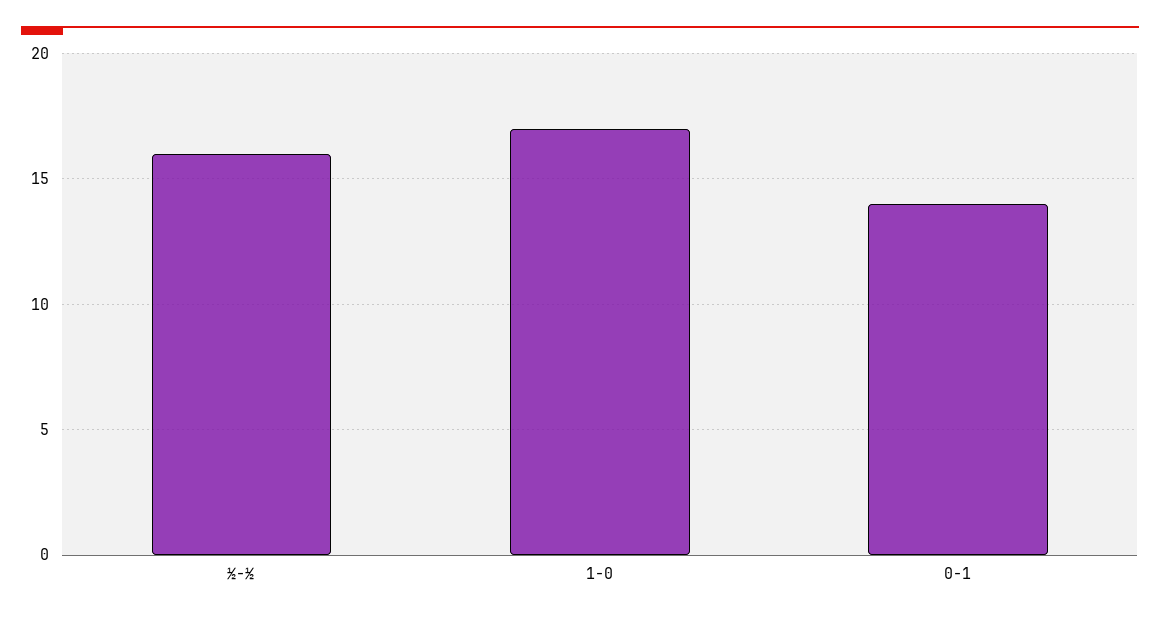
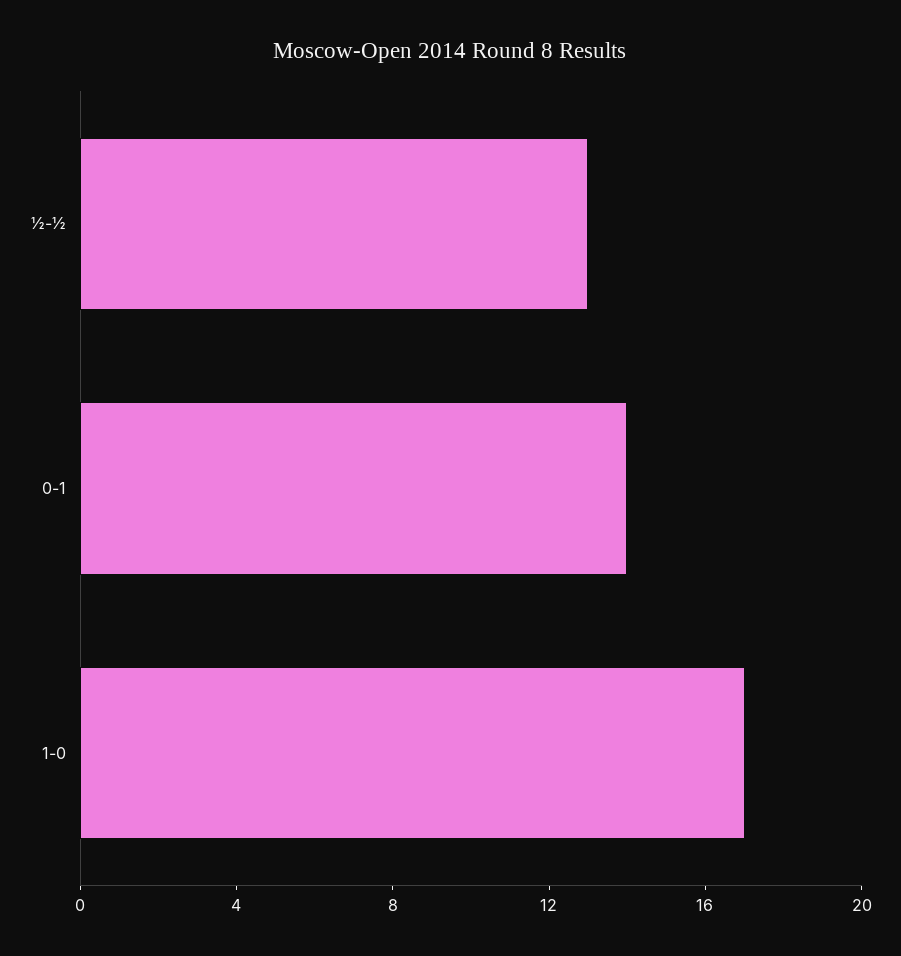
  {
-   "½-½": 16,
+   "½-½": 13,
    "1-0": 17,
    "0-1": 14
  }

